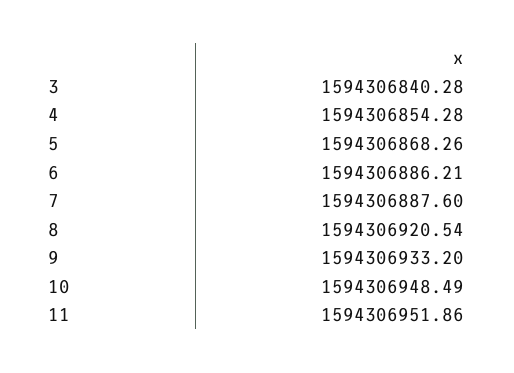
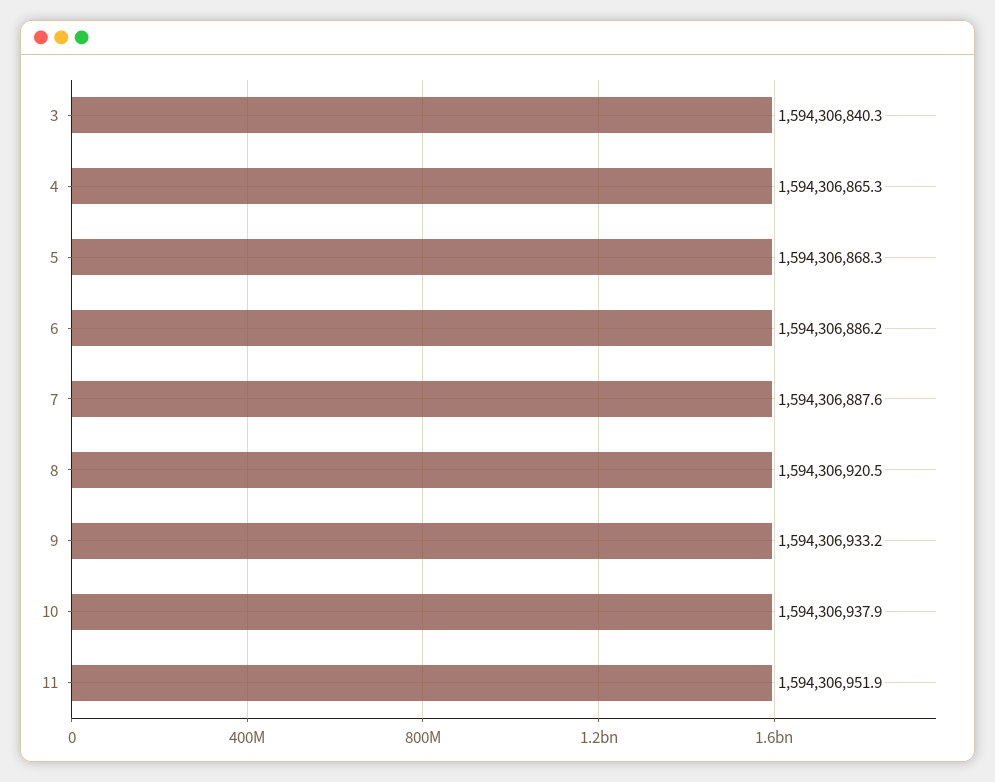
  {
    "3": 1594306840.28,
-   "4": 1594306854.28,
+   "4": 1594306865.3,
    "5": 1594306868.26,
    "6": 1594306886.21,
    "7": 1594306887.6,
    "8": 1594306920.54,
    "9": 1594306933.2,
-   "10": 1594306948.49,
+   "10": 1594306937.9,
    "11": 1594306951.86
  }

